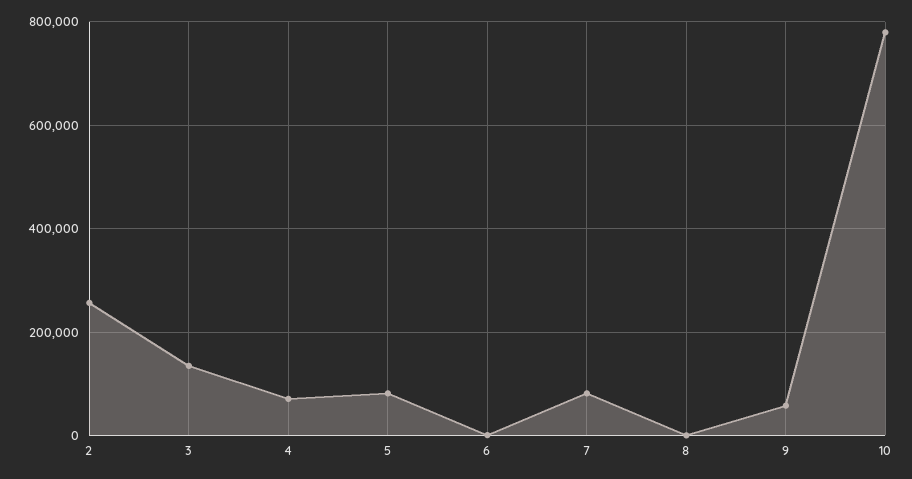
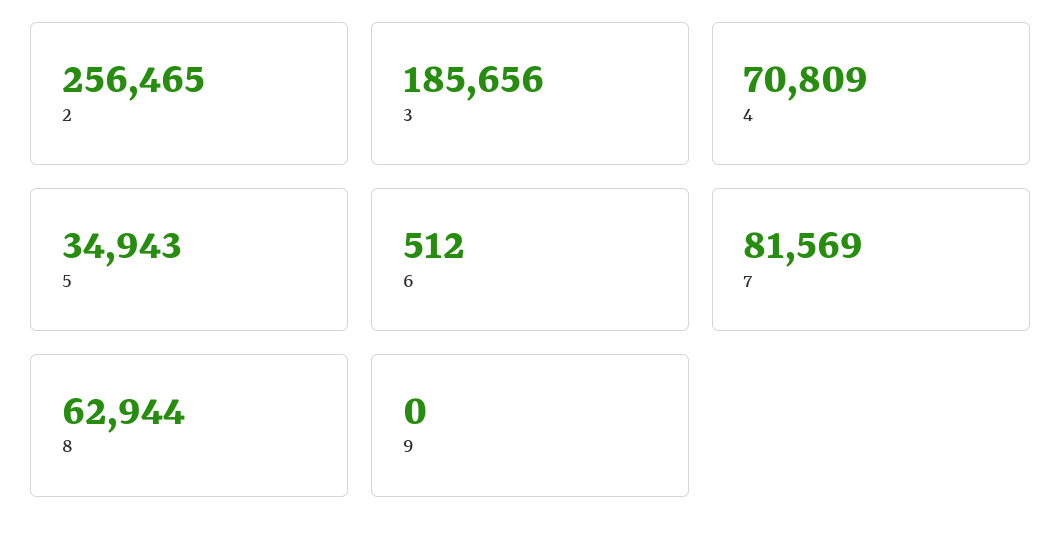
  {
    "2": 256465,
-   "3": 140000,
+   "3": 185656,
    "4": 70809,
-   "5": 80000,
+   "5": 34943,
    "6": 512,
    "7": 81569,
-   "8": 0,
+   "8": 62944,
-   "9": 60000,
+   "9": 0
-   "10": 780000
  }

